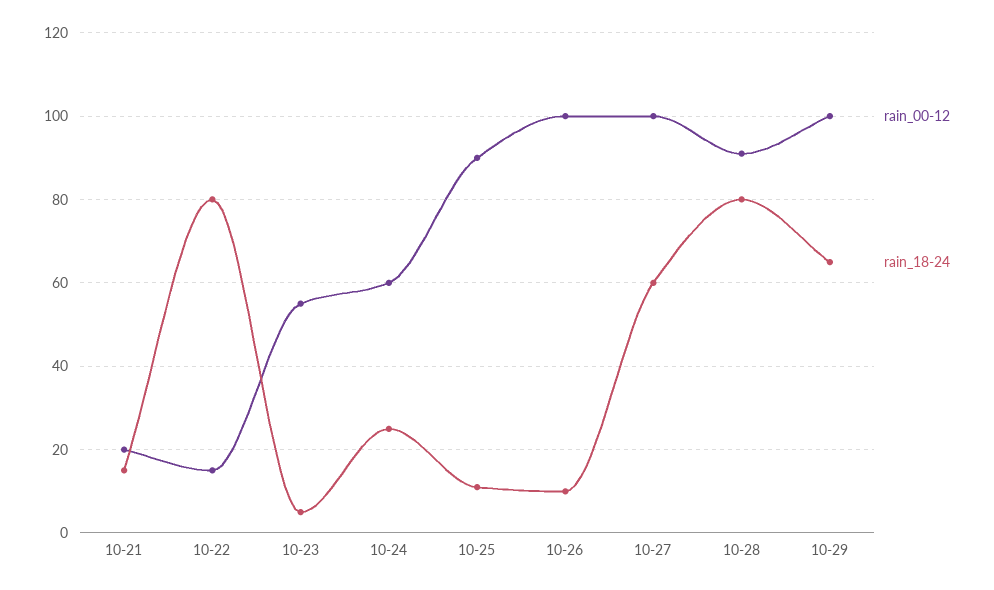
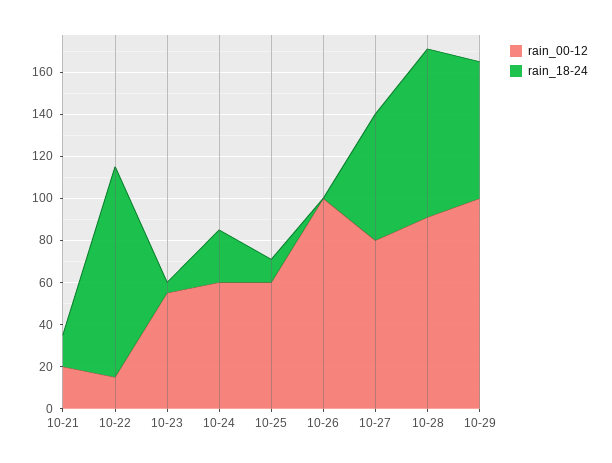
  {
    "rain_00-12": {
      "10-21": 20,
      "10-22": 15,
      "10-23": 55,
      "10-24": 60,
-     "10-25": 90,
+     "10-25": 60,
      "10-26": 100,
-     "10-27": 100,
+     "10-27": 80,
      "10-28": 90,
      "10-29": 100
    },
    "rain_18-24": {
      "10-21": 15,
-     "10-22": 80,
+     "10-22": 100,
      "10-23": 5,
      "10-24": 25,
      "10-25": 10,
-     "10-26": 10,
+     "10-26": 0,
      "10-27": 60,
      "10-28": 80,
      "10-29": 65
    }
  }

